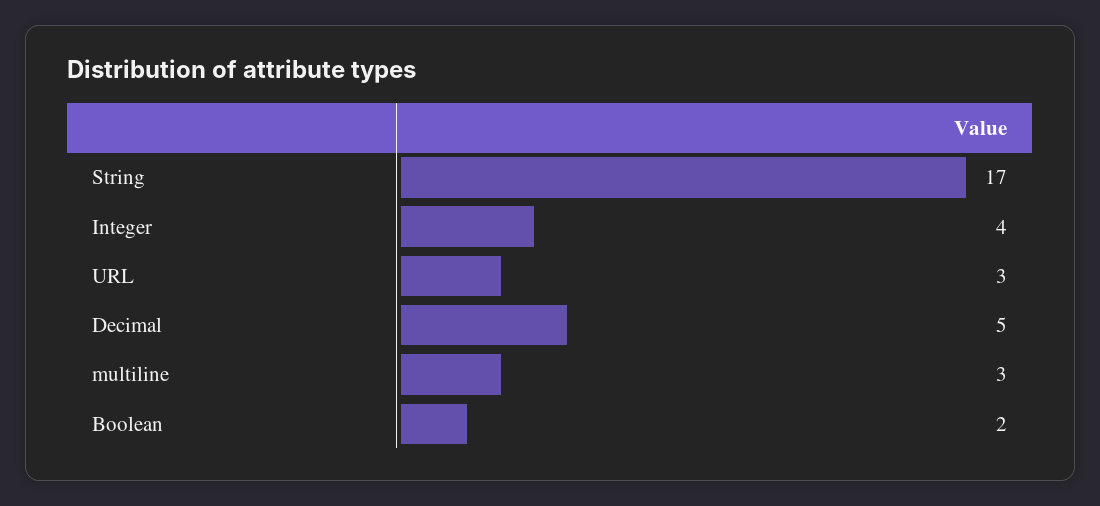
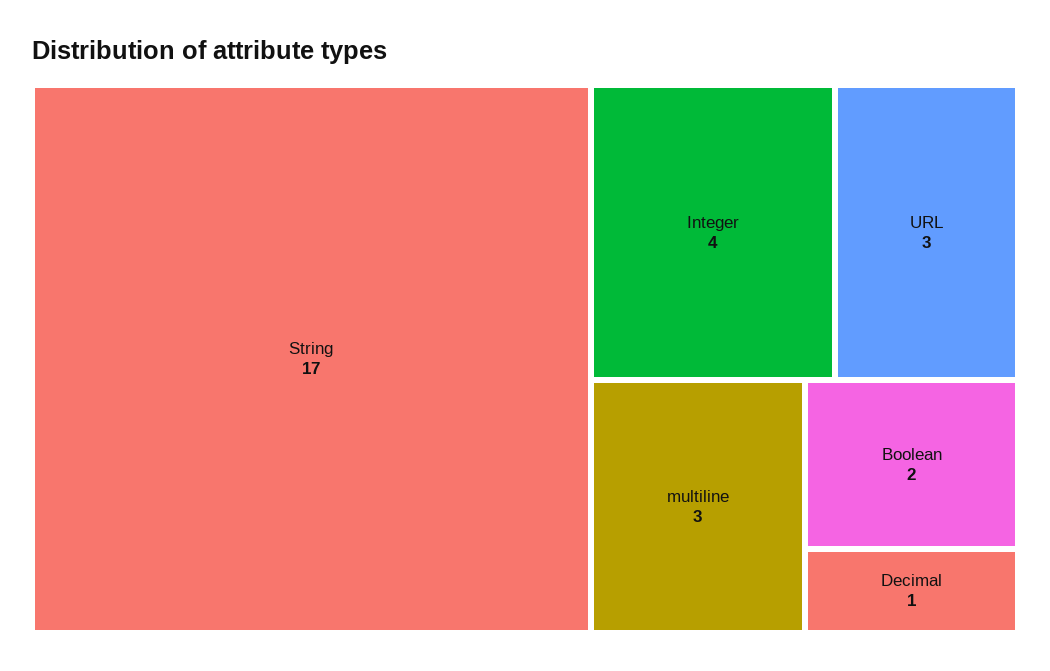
  {
    "String": 17,
    "Integer": 4,
    "URL": 3,
-   "Decimal": 5,
+   "Decimal": 1,
    "multiline": 3,
    "Boolean": 2
  }

